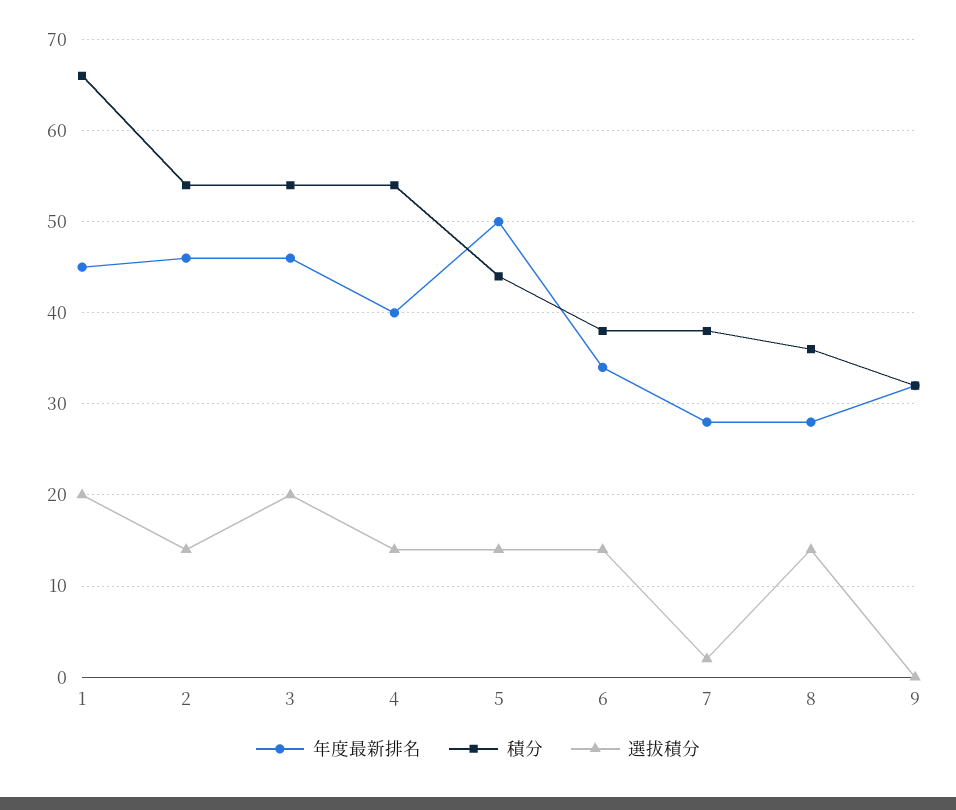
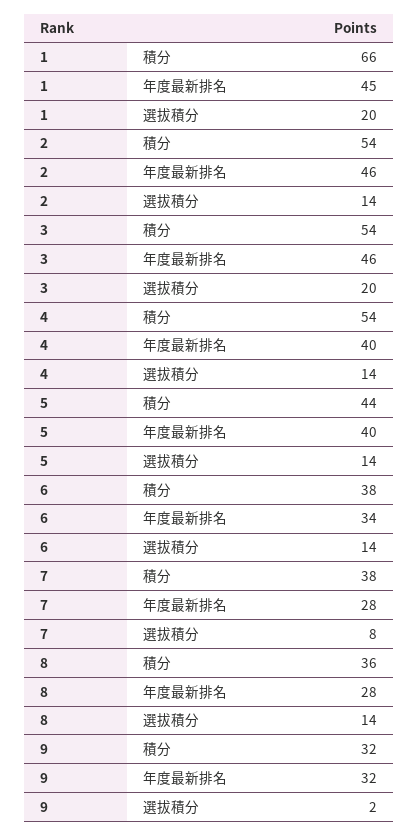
  {
    "年度最新排名": {
      "1": 45,
      "2": 46,
      "3": 46,
      "4": 40,
-     "5": 50,
+     "5": 40,
      "6": 34,
      "7": 28,
      "8": 28,
      "9": 32
    },
    "積分": {
      "1": 66,
      "2": 54,
      "3": 54,
      "4": 54,
      "5": 44,
      "6": 38,
      "7": 38,
      "8": 36,
      "9": 32
    },
    "選拔積分": {
      "1": 20,
      "2": 14,
      "3": 20,
      "4": 14,
      "5": 14,
      "6": 14,
-     "7": 2,
+     "7": 8,
      "8": 14,
-     "9": 0
+     "9": 2
    }
  }

